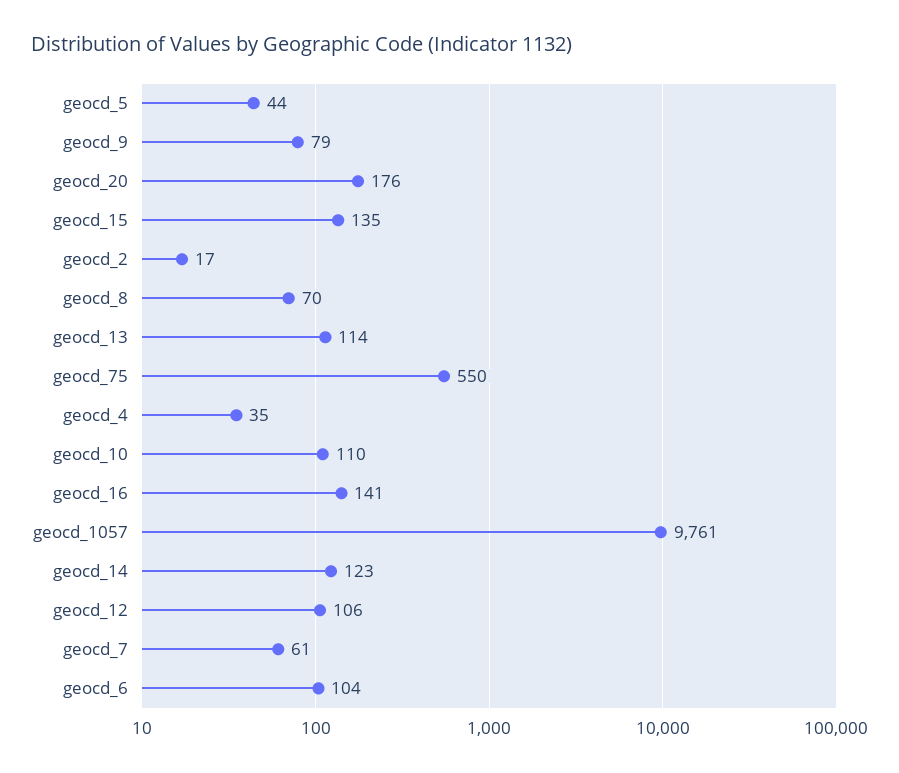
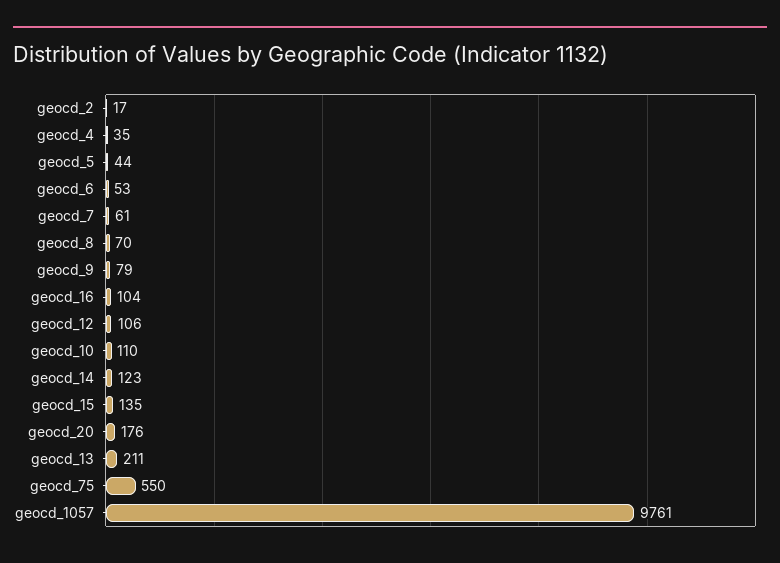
  {
    "geocd_5": 44,
    "geocd_9": 79,
    "geocd_20": 176,
    "geocd_15": 135,
    "geocd_2": 17,
    "geocd_8": 70,
-   "geocd_13": 114,
+   "geocd_13": 211,
    "geocd_75": 550,
    "geocd_4": 35,
    "geocd_10": 110,
-   "geocd_16": 141,
+   "geocd_16": 104,
    "geocd_1057": 9761,
    "geocd_14": 123,
    "geocd_12": 106,
    "geocd_7": 61,
-   "geocd_6": 104
+   "geocd_6": 53
  }

